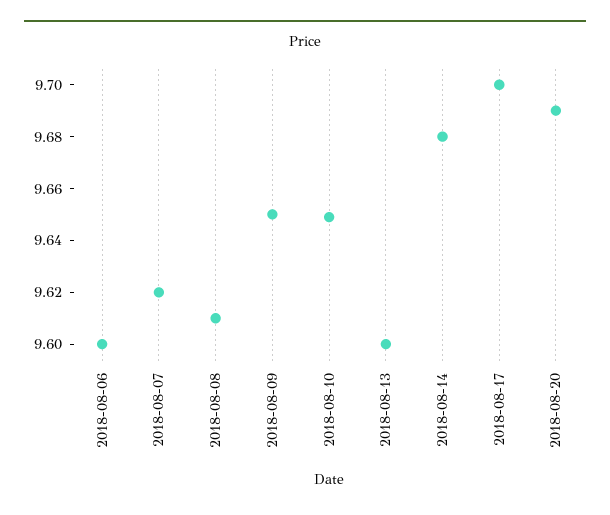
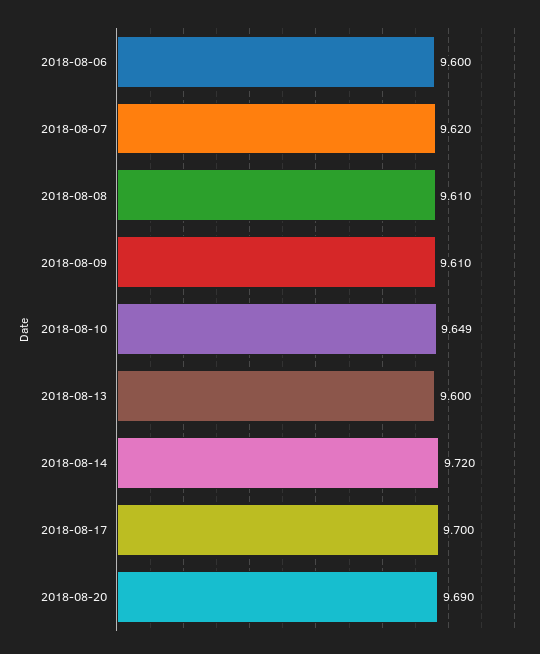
  {
    "2018-08-06": 9.6,
    "2018-08-07": 9.62,
    "2018-08-08": 9.61,
-   "2018-08-09": 9.65,
+   "2018-08-09": 9.61,
    "2018-08-10": 9.649,
    "2018-08-13": 9.6,
-   "2018-08-14": 9.68,
+   "2018-08-14": 9.72,
    "2018-08-17": 9.7,
    "2018-08-20": 9.69
  }

